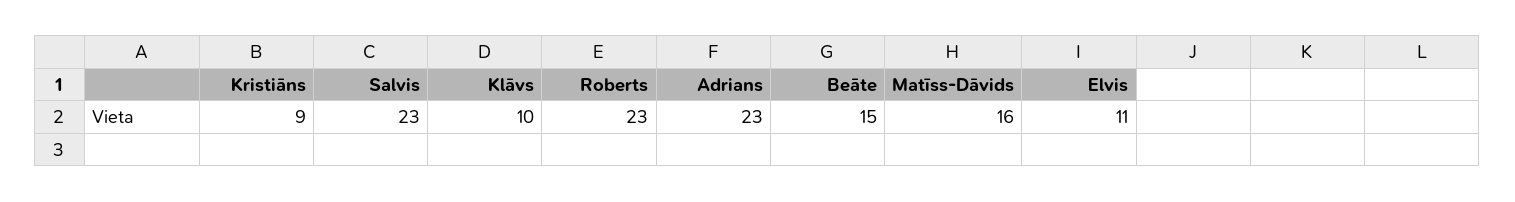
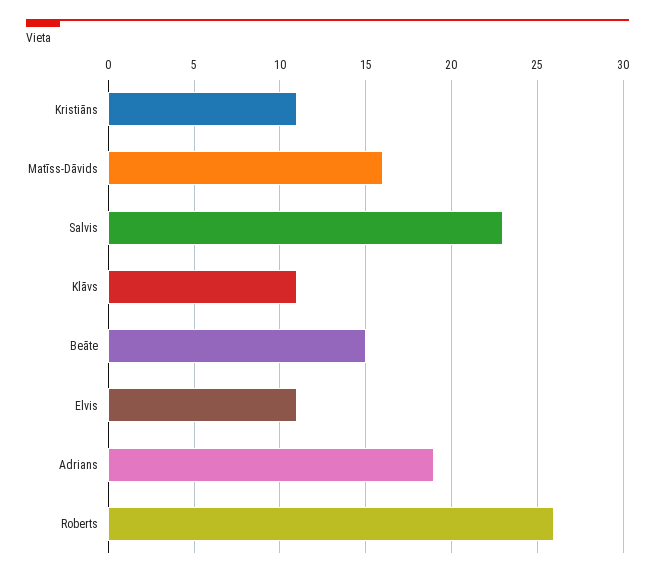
  {
-   "Kristiāns": 9,
+   "Kristiāns": 11,
    "Salvis": 23,
-   "Klāvs": 10,
+   "Klāvs": 11,
-   "Roberts": 23,
+   "Roberts": 26,
-   "Adrians": 23,
+   "Adrians": 19,
    "Beāte": 15,
    "Matīss-Dāvids": 16,
    "Elvis": 11
  }

